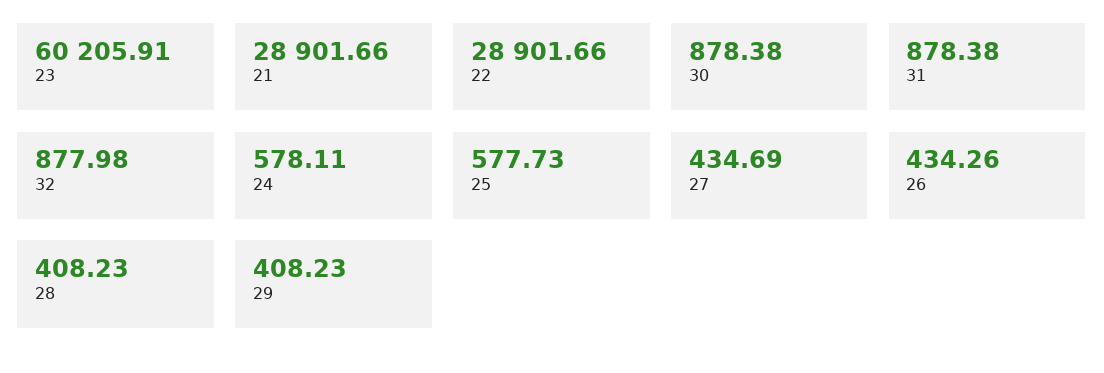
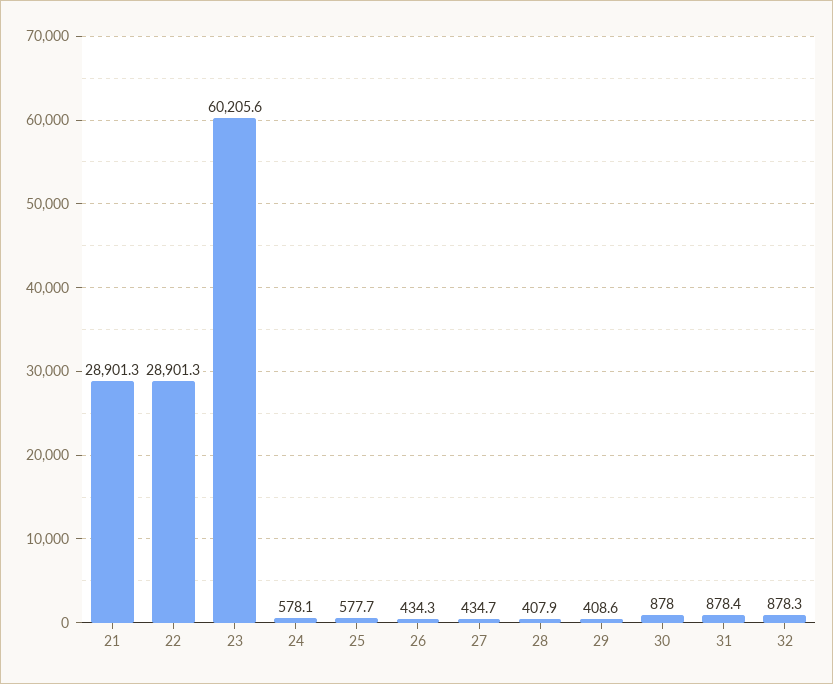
  {
-   "23": 60205.91,
+   "23": 60205.6,
-   "21": 28901.66,
+   "21": 28901.3,
-   "22": 28901.66,
+   "22": 28901.3,
-   "30": 878.38,
+   "30": 878,
    "31": 878.38,
-   "32": 877.98,
+   "32": 878.3,
    "24": 578.11,
    "25": 577.73,
    "27": 434.69,
    "26": 434.26,
-   "28": 408.23,
+   "28": 407.9,
-   "29": 408.23
+   "29": 408.6
  }

